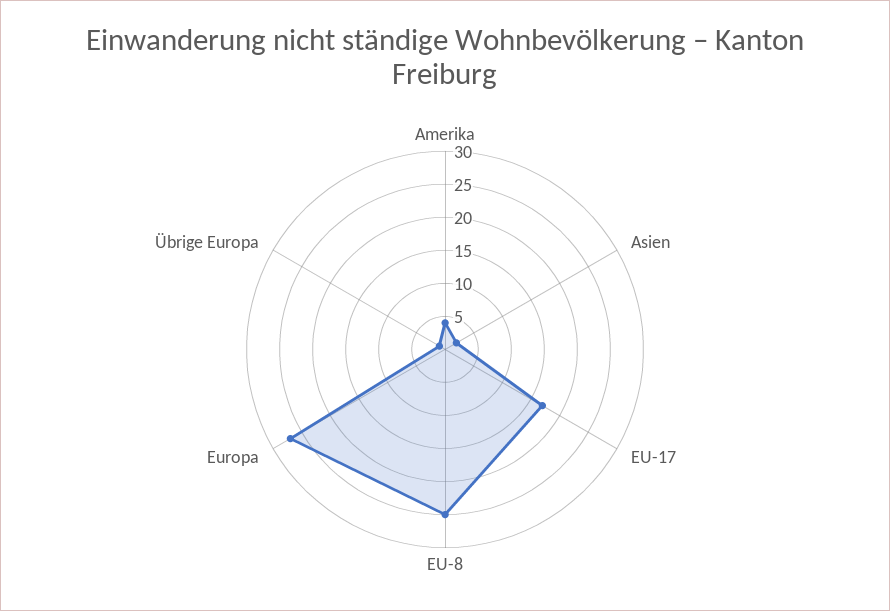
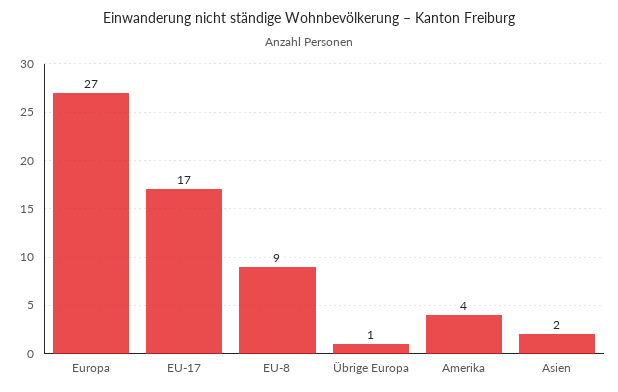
  {
    "Amerika": 4,
    "Asien": 2,
    "EU-17": 17,
-   "EU-8": 25,
+   "EU-8": 9,
    "Europa": 27,
    "Übrige Europa": 1
  }

